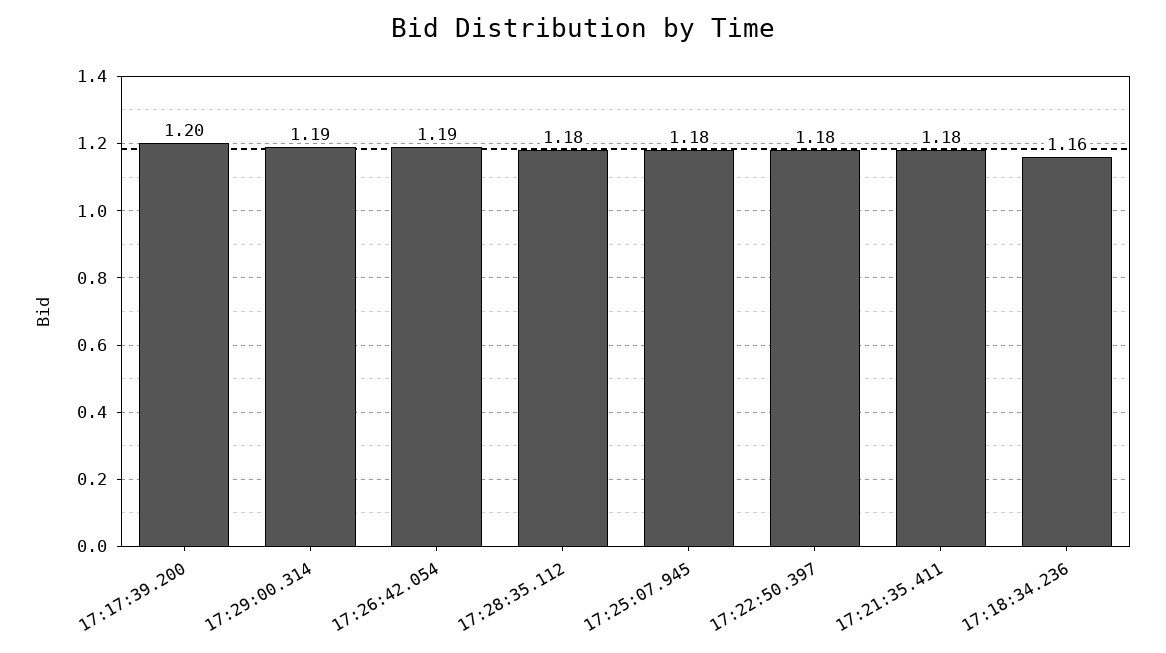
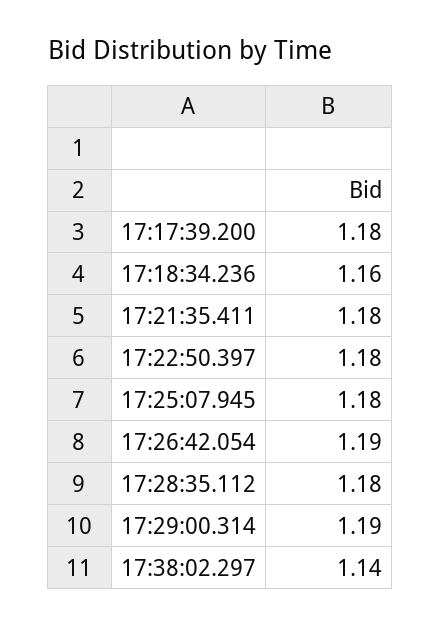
  {
-   "17:17:39.200": 1.2,
+   "17:17:39.200": 1.18,
    "17:29:00.314": 1.19,
    "17:26:42.054": 1.19,
    "17:28:35.112": 1.18,
    "17:25:07.945": 1.18,
    "17:22:50.397": 1.18,
    "17:21:35.411": 1.18,
-   "17:18:34.236": 1.16
+   "17:18:34.236": 1.16,
+   "17:38:02.297": 1.14
  }

